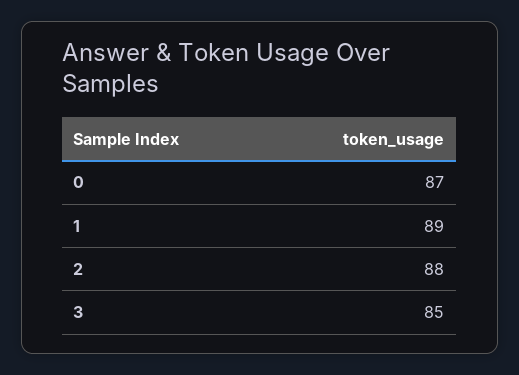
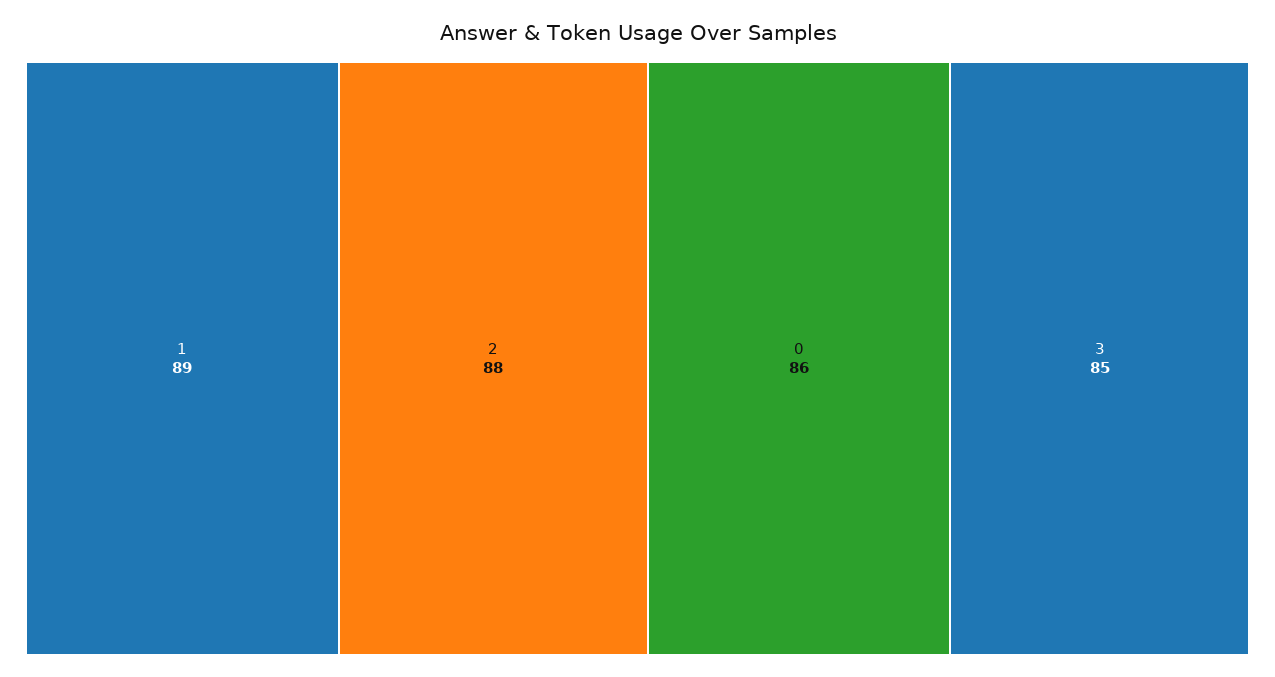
  {
-   "0": 87,
+   "0": 86,
    "1": 89,
    "2": 88,
    "3": 85
  }

